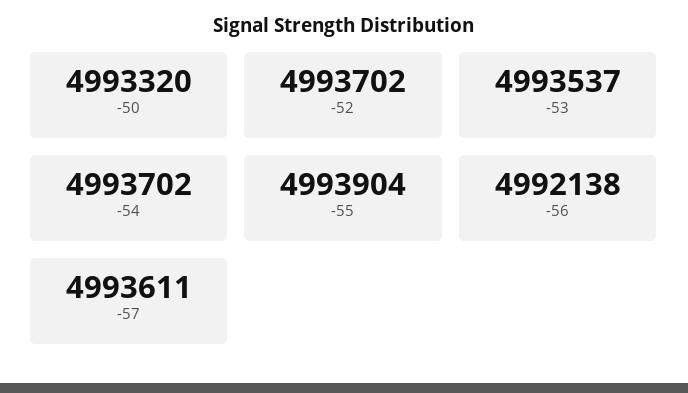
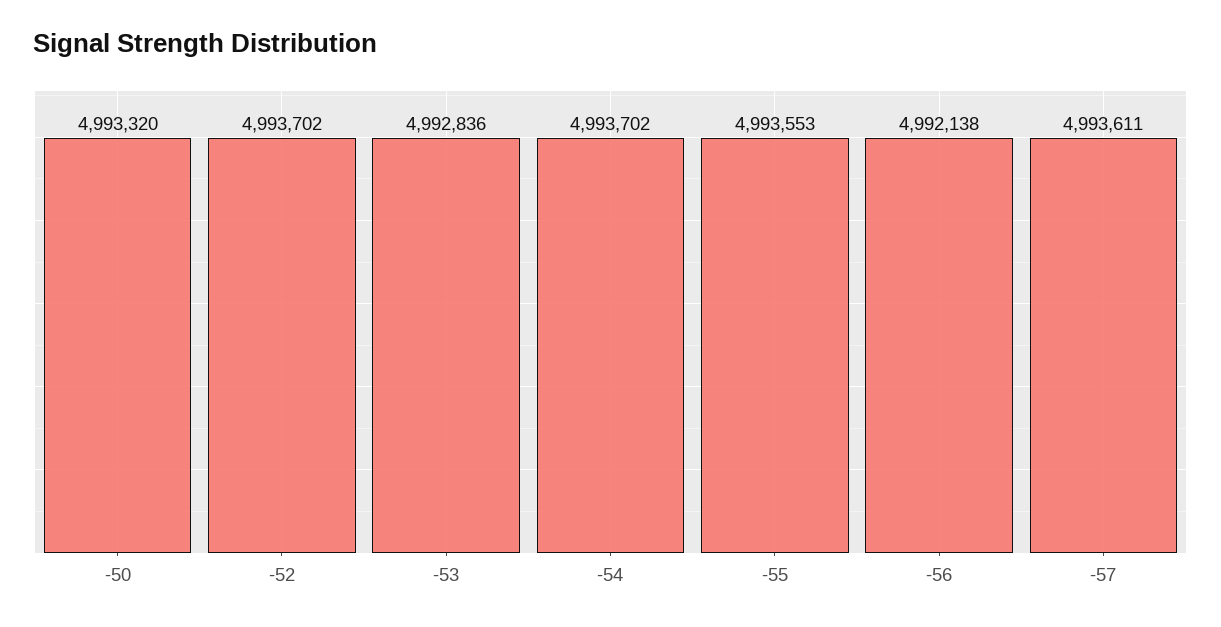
  {
    "-50": 4993320,
    "-52": 4993702,
-   "-53": 4993537,
+   "-53": 4992836,
    "-54": 4993702,
-   "-55": 4993904,
+   "-55": 4993553,
    "-56": 4992138,
    "-57": 4993611
  }

